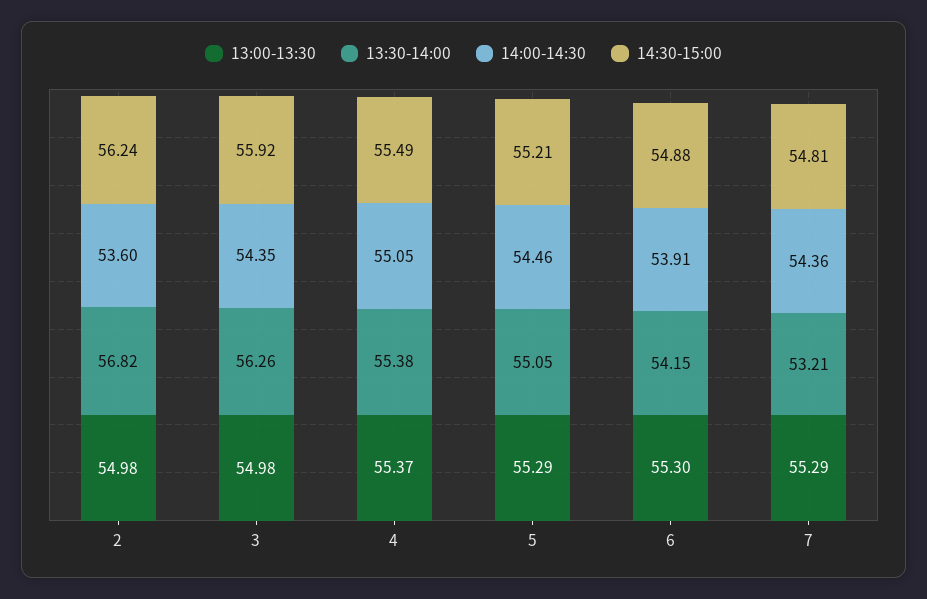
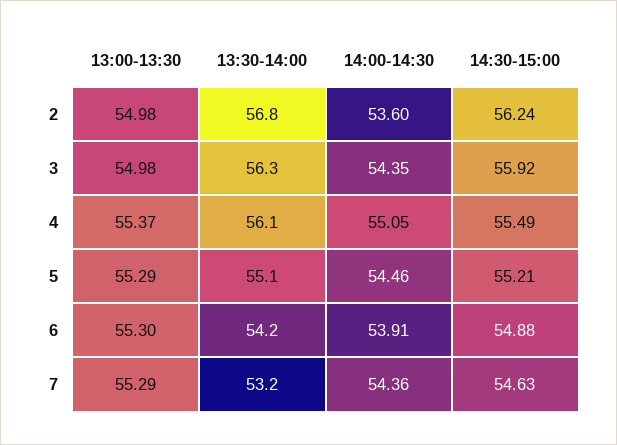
  {
    "13:00-13:30": {
      "2": 54.98,
      "3": 54.98,
      "4": 55.37,
      "5": 55.29,
      "6": 55.3,
      "7": 55.29
    },
    "13:30-14:00": {
      "2": 56.82,
      "3": 56.26,
-     "4": 55.38,
+     "4": 56.1,
      "5": 55.05,
      "6": 54.15,
      "7": 53.21
    },
    "14:00-14:30": {
      "2": 53.6,
      "3": 54.35,
      "4": 55.05,
      "5": 54.46,
      "6": 53.91,
      "7": 54.36
    },
    "14:30-15:00": {
      "2": 56.24,
      "3": 55.92,
      "4": 55.49,
      "5": 55.21,
      "6": 54.88,
-     "7": 54.81
+     "7": 54.63
    }
  }

